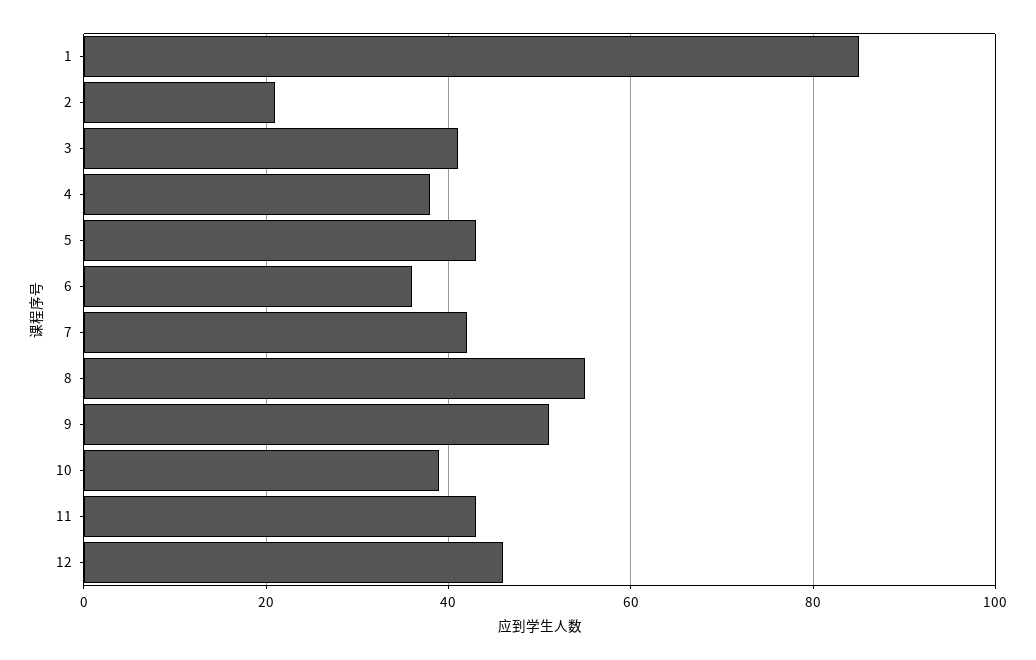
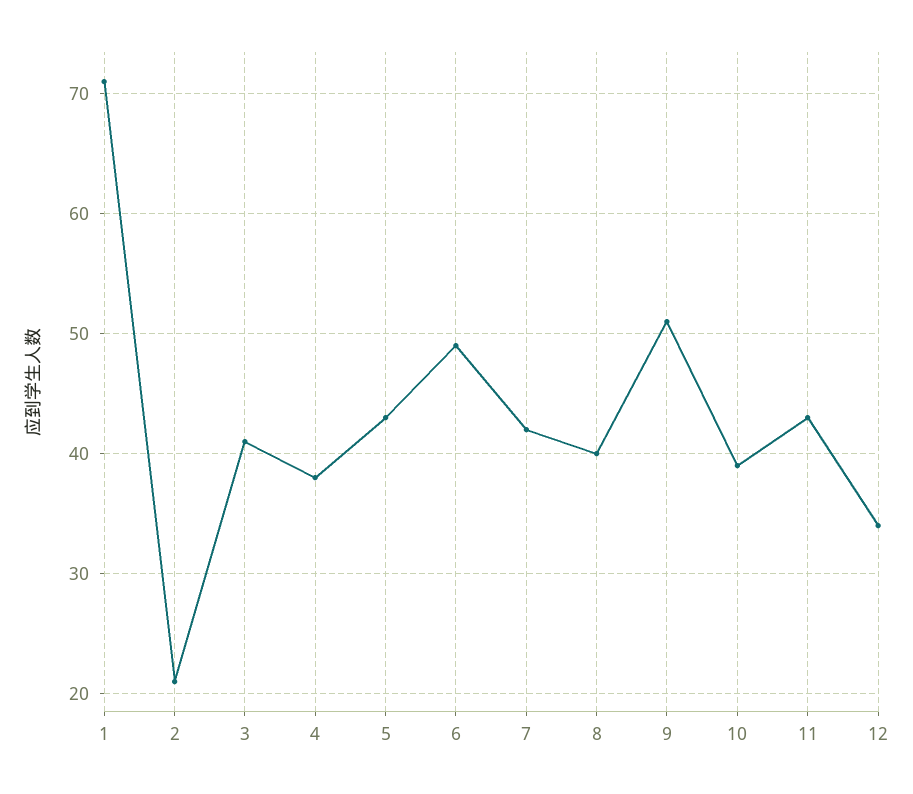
  {
-   "1": 85,
+   "1": 71,
    "2": 21,
    "3": 41,
    "4": 38,
    "5": 43,
-   "6": 35,
+   "6": 49,
    "7": 42,
-   "8": 55,
+   "8": 40,
    "9": 51,
    "10": 39,
    "11": 43,
-   "12": 45
+   "12": 34
  }

